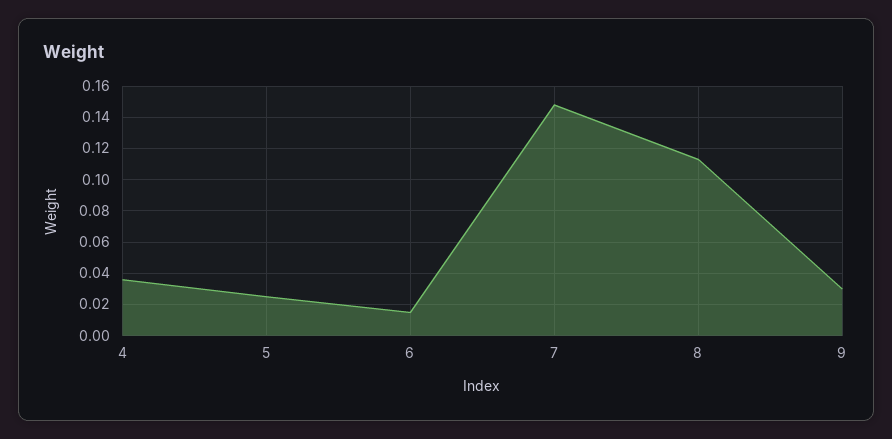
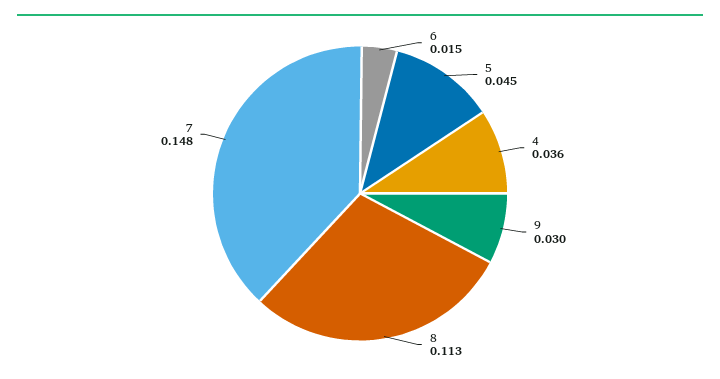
  {
    "4": 0.036,
-   "5": 0.025,
+   "5": 0.045,
    "6": 0.015,
    "7": 0.148,
    "8": 0.113,
    "9": 0.03
  }

